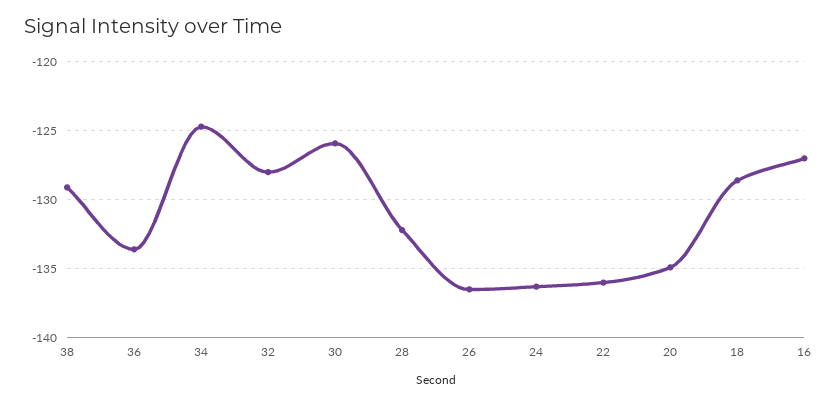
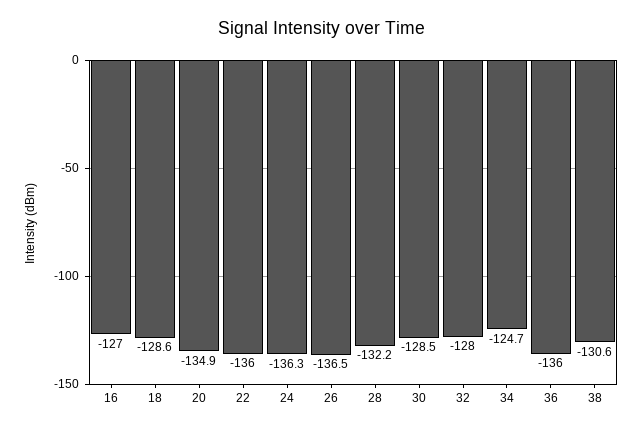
  {
-   "38": -129,
+   "38": -130.6,
-   "36": -133.5,
+   "36": -136,
    "34": -124.7,
    "32": -128,
-   "30": -126,
+   "30": -128.5,
    "28": -132.2,
    "26": -136.5,
    "24": -136.3,
    "22": -136,
    "20": -134.9,
    "18": -128.6,
    "16": -127
  }

